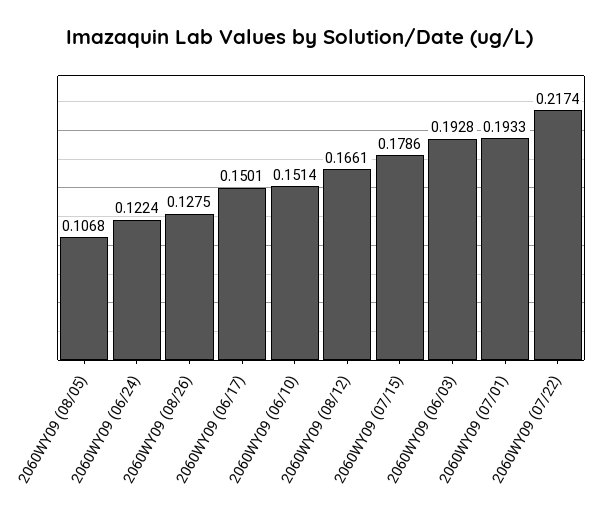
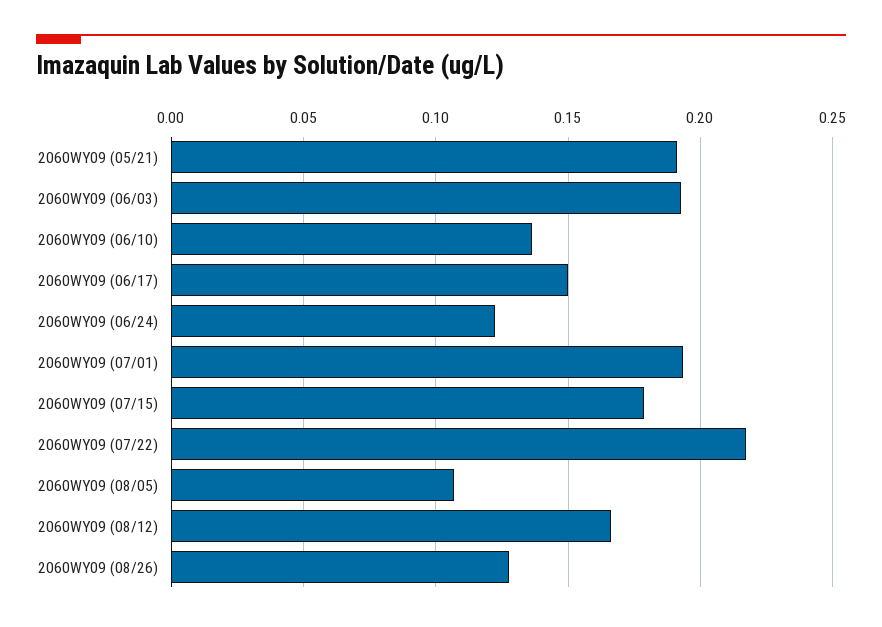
  {
    "2060WY09 (08/05)": 0.1068,
    "2060WY09 (06/24)": 0.1224,
    "2060WY09 (08/26)": 0.1275,
    "2060WY09 (06/17)": 0.1501,
-   "2060WY09 (06/10)": 0.1514,
+   "2060WY09 (06/10)": 0.135,
    "2060WY09 (08/12)": 0.1661,
    "2060WY09 (07/15)": 0.1786,
    "2060WY09 (06/03)": 0.1928,
    "2060WY09 (07/01)": 0.1933,
-   "2060WY09 (07/22)": 0.2174
+   "2060WY09 (07/22)": 0.2174,
+   "2060WY09 (05/21)": 0.19
  }

